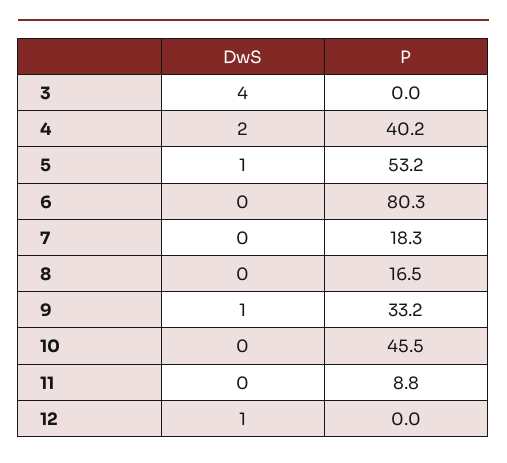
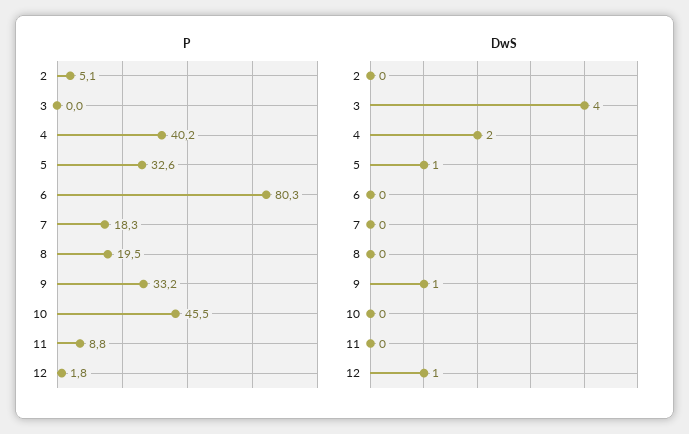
  {
    "DwS": {
      "3": 4,
      "4": 2,
      "5": 1,
      "6": 0,
      "7": 0,
      "8": 0,
      "9": 1,
      "10": 0,
      "11": 0,
-     "12": 1
+     "12": 1,
+     "2": 0
    },
    "P": {
      "3": 0,
      "4": 40.2,
-     "5": 53.2,
+     "5": 32.6,
      "6": 80.3,
      "7": 18.3,
-     "8": 16.5,
+     "8": 19.5,
      "9": 33.2,
      "10": 45.5,
      "11": 8.8,
-     "12": 0
+     "12": 1.8,
+     "2": 5.1
    }
  }

